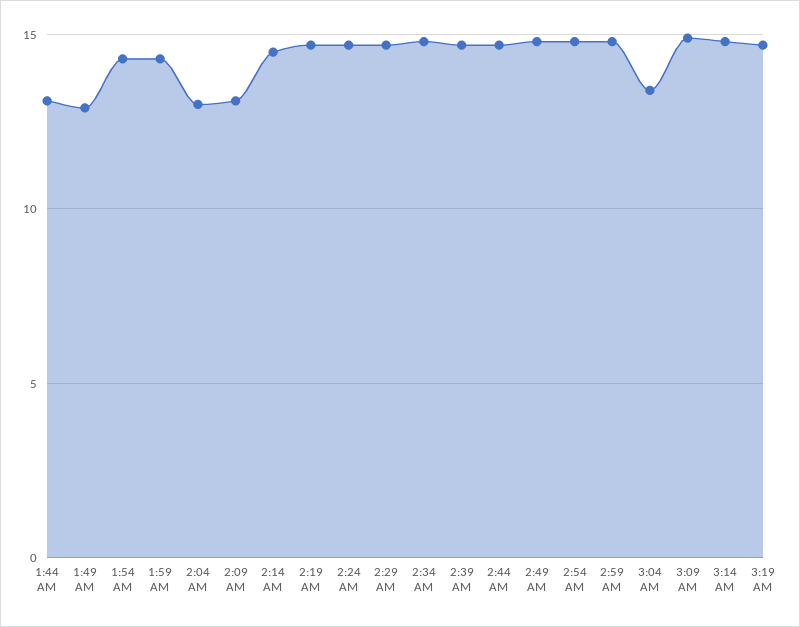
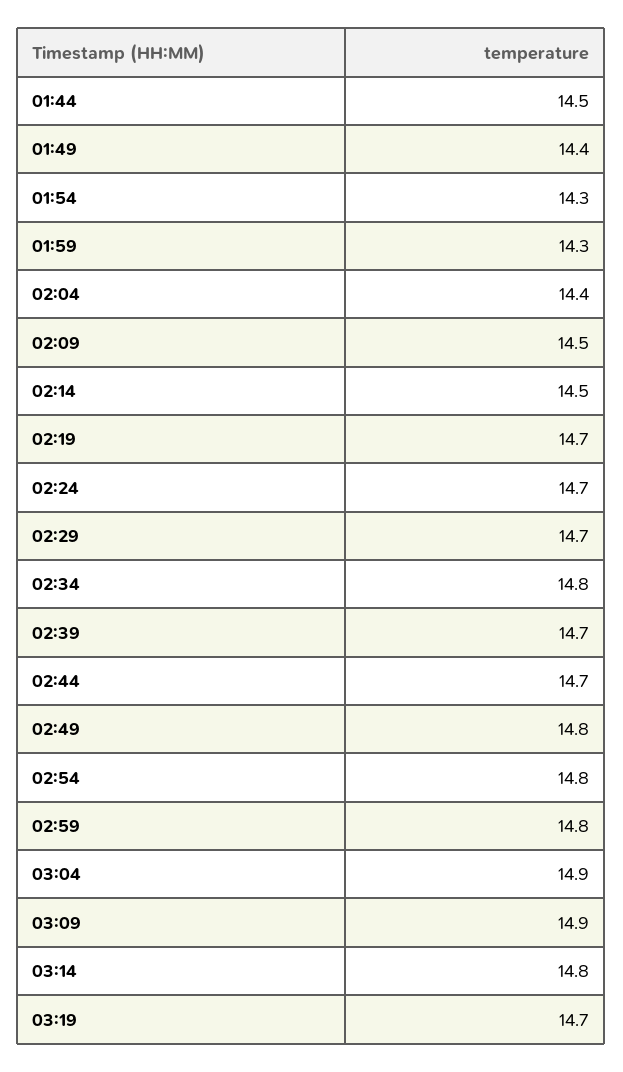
  {
-   "1:44 AM": 13,
+   "1:44 AM": 14.5,
-   "1:49 AM": 13,
+   "1:49 AM": 14.4,
    "1:54 AM": 14.3,
    "1:59 AM": 14.3,
-   "2:04 AM": 13,
+   "2:04 AM": 14.4,
-   "2:09 AM": 13,
+   "2:09 AM": 14.5,
    "2:14 AM": 14.5,
    "2:19 AM": 14.7,
    "2:24 AM": 14.7,
    "2:29 AM": 14.7,
    "2:34 AM": 14.8,
    "2:39 AM": 14.7,
    "2:44 AM": 14.7,
    "2:49 AM": 14.8,
    "2:54 AM": 14.8,
    "2:59 AM": 14.8,
-   "3:04 AM": 13.5,
+   "3:04 AM": 14.9,
    "3:09 AM": 14.9,
    "3:14 AM": 14.8,
    "3:19 AM": 14.7
  }

